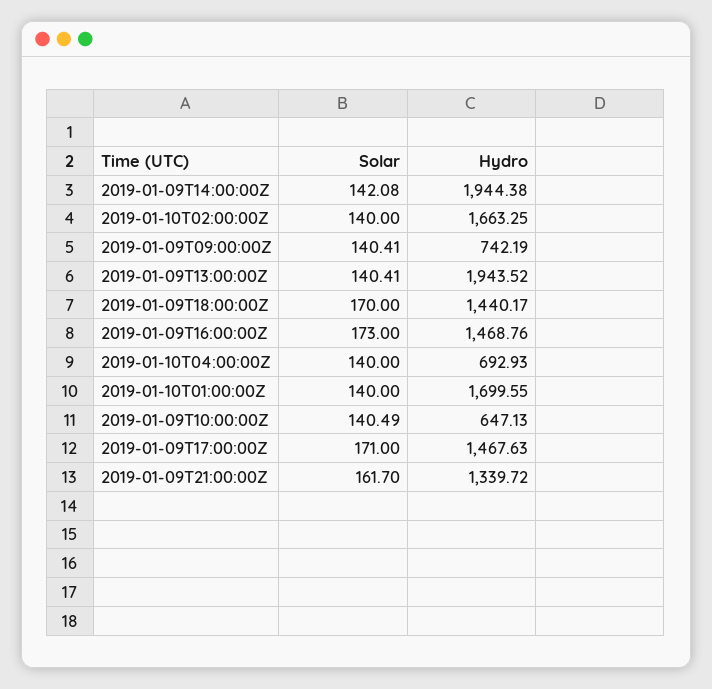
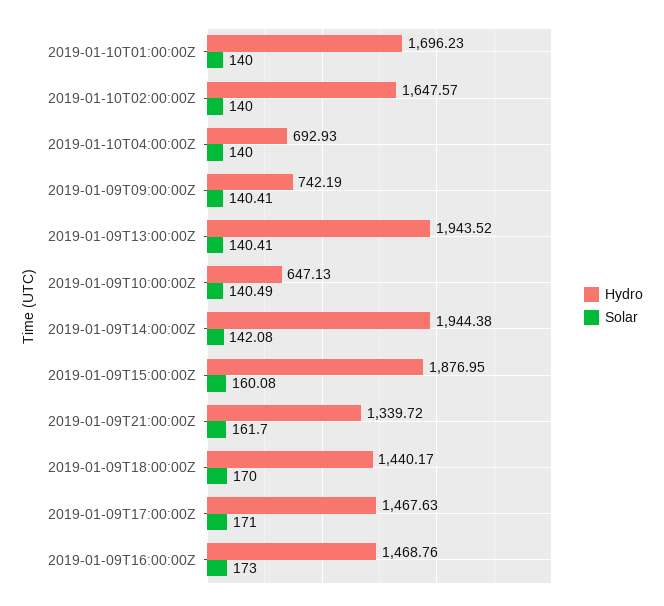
  {
    "Solar": {
      "2019-01-09T14:00:00Z": 142.08,
      "2019-01-10T02:00:00Z": 140,
      "2019-01-09T09:00:00Z": 140.41,
      "2019-01-09T13:00:00Z": 140.41,
      "2019-01-09T18:00:00Z": 170,
      "2019-01-09T16:00:00Z": 173,
      "2019-01-10T04:00:00Z": 140,
      "2019-01-10T01:00:00Z": 140,
      "2019-01-09T10:00:00Z": 140.49,
      "2019-01-09T17:00:00Z": 171,
-     "2019-01-09T21:00:00Z": 161.7
+     "2019-01-09T21:00:00Z": 161.7,
+     "2019-01-09T15:00:00Z": 160.08
    },
    "Hydro": {
      "2019-01-09T14:00:00Z": 1944.38,
-     "2019-01-10T02:00:00Z": 1663.25,
+     "2019-01-10T02:00:00Z": 1647.57,
      "2019-01-09T09:00:00Z": 742.19,
      "2019-01-09T13:00:00Z": 1943.52,
      "2019-01-09T18:00:00Z": 1440.17,
      "2019-01-09T16:00:00Z": 1468.76,
      "2019-01-10T04:00:00Z": 692.93,
-     "2019-01-10T01:00:00Z": 1699.55,
+     "2019-01-10T01:00:00Z": 1696.23,
      "2019-01-09T10:00:00Z": 647.13,
      "2019-01-09T17:00:00Z": 1467.63,
-     "2019-01-09T21:00:00Z": 1339.72
+     "2019-01-09T21:00:00Z": 1339.72,
+     "2019-01-09T15:00:00Z": 1876.95
    }
  }

